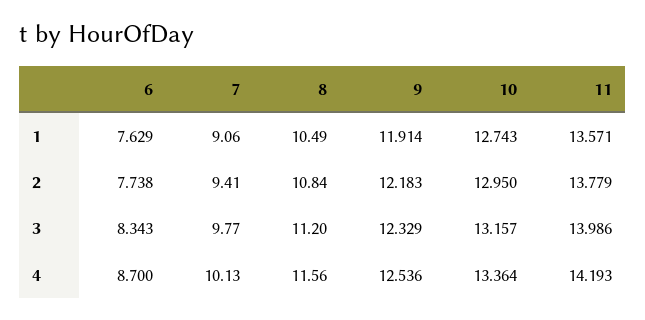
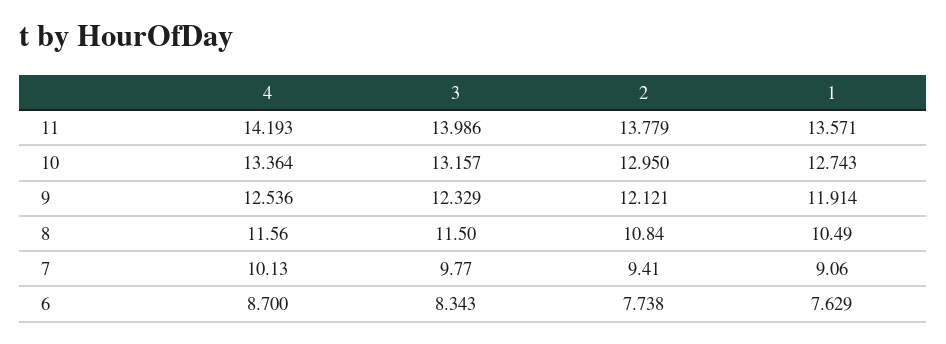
  {
    "6": {
      "1": 7.629,
      "2": 7.738,
      "3": 8.343,
      "4": 8.7
    },
    "7": {
      "1": 9.06,
      "2": 9.41,
      "3": 9.77,
      "4": 10.13
    },
    "8": {
      "1": 10.49,
      "2": 10.84,
-     "3": 11.2,
+     "3": 11.5,
      "4": 11.56
    },
    "9": {
      "1": 11.914,
-     "2": 12.183,
+     "2": 12.121,
      "3": 12.329,
      "4": 12.536
    },
    "10": {
      "1": 12.743,
      "2": 12.95,
      "3": 13.157,
      "4": 13.364
    },
    "11": {
      "1": 13.571,
      "2": 13.779,
      "3": 13.986,
      "4": 14.193
    }
  }

